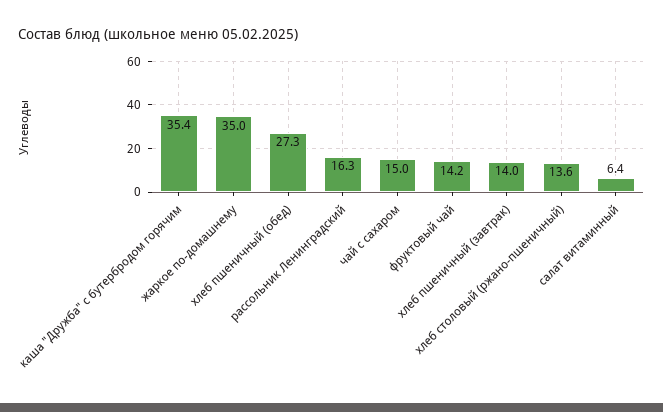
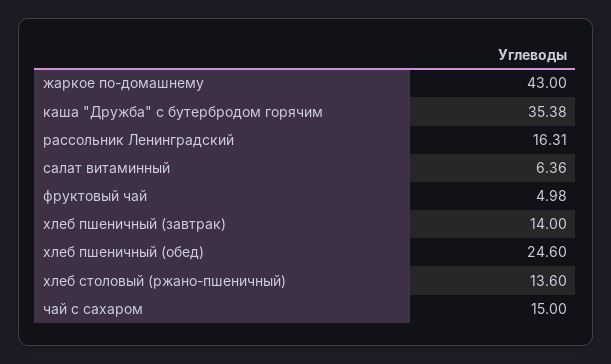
  {
    "каша \"Дружба\" с бутербродом горячим": 35.38,
-   "жаркое по-домашнему": 35,
+   "жаркое по-домашнему": 43,
-   "хлеб пшеничный (обед)": 27.3,
+   "хлеб пшеничный (обед)": 24.6,
    "рассольник Ленинградский": 16.31,
    "чай с сахаром": 15,
-   "фруктовый чай": 14.2,
+   "фруктовый чай": 4.98,
    "хлеб пшеничный (завтрак)": 14,
    "хлеб столовый (ржано-пшеничный)": 13.6,
    "салат витаминный": 6.36
  }

